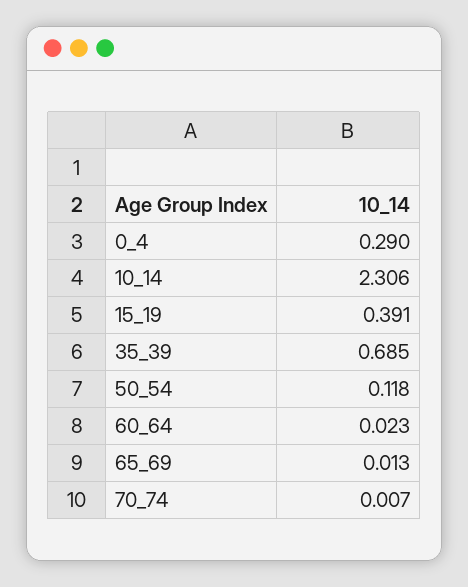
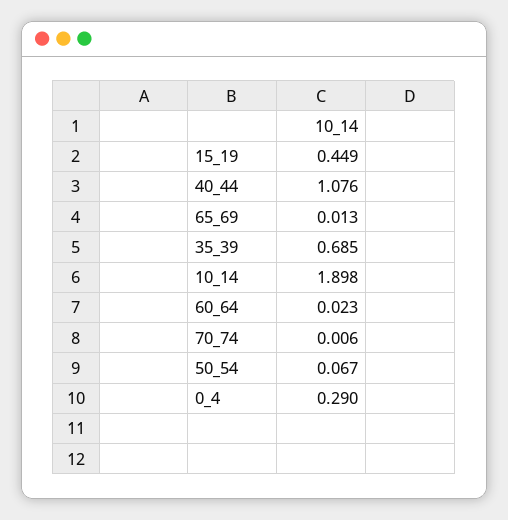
  {
    "0_4": 0.29,
-   "10_14": 2.306,
+   "10_14": 1.898,
-   "15_19": 0.391,
+   "15_19": 0.449,
    "35_39": 0.685,
-   "50_54": 0.118,
+   "50_54": 0.067,
    "60_64": 0.023,
    "65_69": 0.013,
-   "70_74": 0.007
+   "70_74": 0.006,
+   "40_44": 1.076
  }

